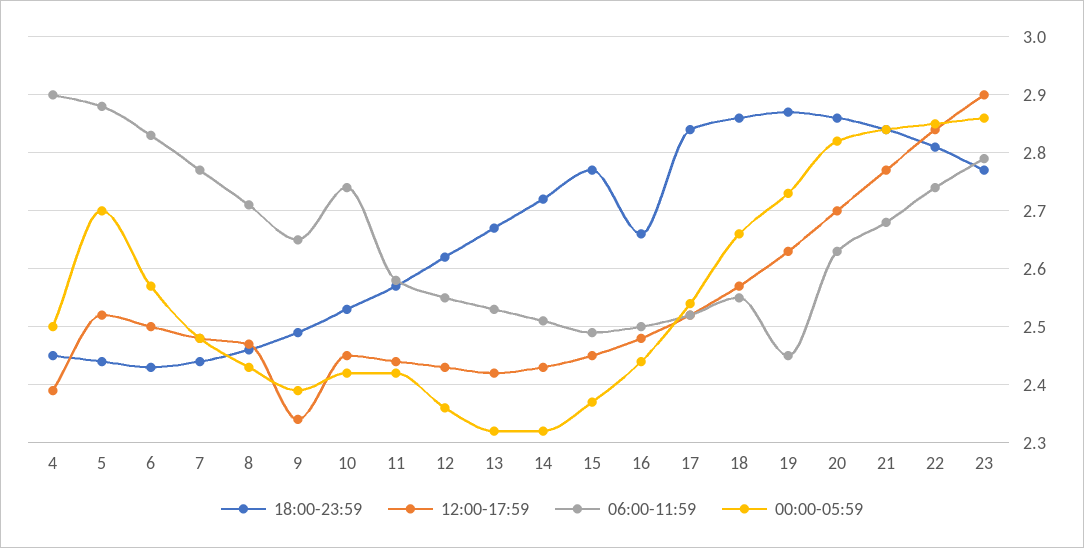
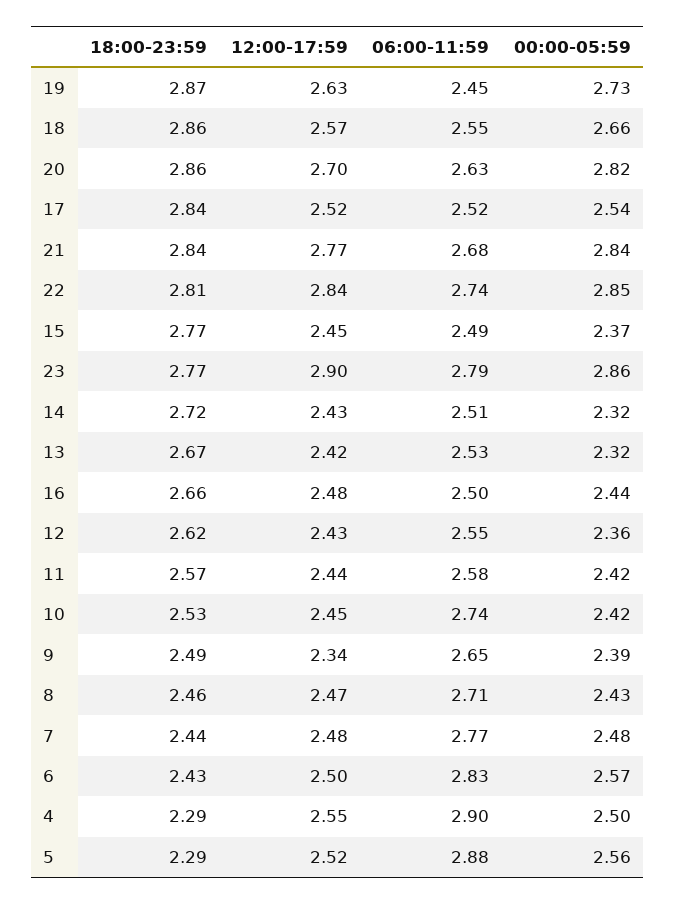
  {
    "18:00-23:59": {
-     "4": 2.45,
+     "4": 2.29,
-     "5": 2.45,
+     "5": 2.29,
      "6": 2.43,
      "7": 2.44,
      "8": 2.46,
      "9": 2.49,
      "10": 2.53,
      "11": 2.57,
      "12": 2.62,
      "13": 2.67,
      "14": 2.72,
      "15": 2.77,
      "16": 2.66,
      "17": 2.84,
      "18": 2.86,
      "19": 2.87,
      "20": 2.86,
      "21": 2.84,
      "22": 2.81,
      "23": 2.77
    },
    "12:00-17:59": {
-     "4": 2.4,
+     "4": 2.55,
      "5": 2.52,
      "6": 2.5,
      "7": 2.48,
      "8": 2.47,
      "9": 2.34,
      "10": 2.45,
      "11": 2.44,
      "12": 2.43,
      "13": 2.42,
      "14": 2.43,
      "15": 2.45,
      "16": 2.48,
      "17": 2.52,
      "18": 2.57,
      "19": 2.63,
      "20": 2.7,
      "21": 2.77,
      "22": 2.84,
      "23": 2.9
    },
    "06:00-11:59": {
      "4": 2.9,
      "5": 2.88,
      "6": 2.83,
      "7": 2.77,
      "8": 2.71,
      "9": 2.65,
      "10": 2.74,
      "11": 2.58,
      "12": 2.55,
      "13": 2.53,
      "14": 2.51,
      "15": 2.49,
      "16": 2.5,
      "17": 2.52,
      "18": 2.55,
      "19": 2.45,
      "20": 2.63,
      "21": 2.68,
      "22": 2.74,
      "23": 2.79
    },
    "00:00-05:59": {
      "4": 2.5,
-     "5": 2.7,
+     "5": 2.56,
      "6": 2.57,
      "7": 2.48,
      "8": 2.43,
      "9": 2.39,
      "10": 2.42,
      "11": 2.42,
      "12": 2.36,
      "13": 2.32,
      "14": 2.32,
      "15": 2.37,
      "16": 2.44,
      "17": 2.54,
      "18": 2.66,
      "19": 2.73,
      "20": 2.82,
      "21": 2.84,
      "22": 2.85,
      "23": 2.86
    }
  }

